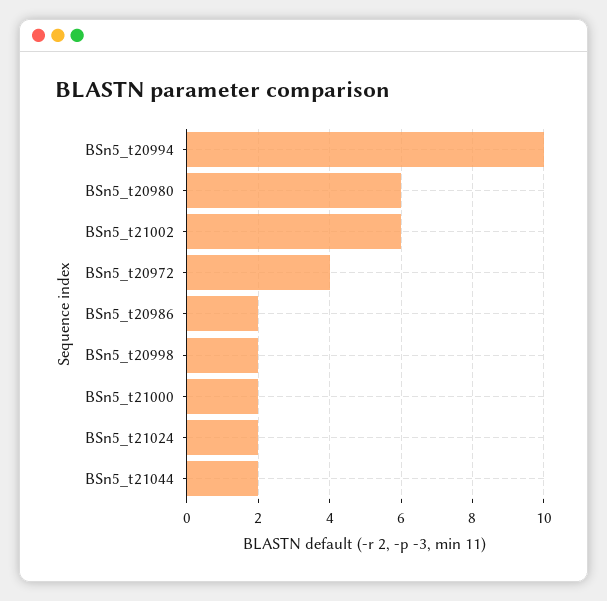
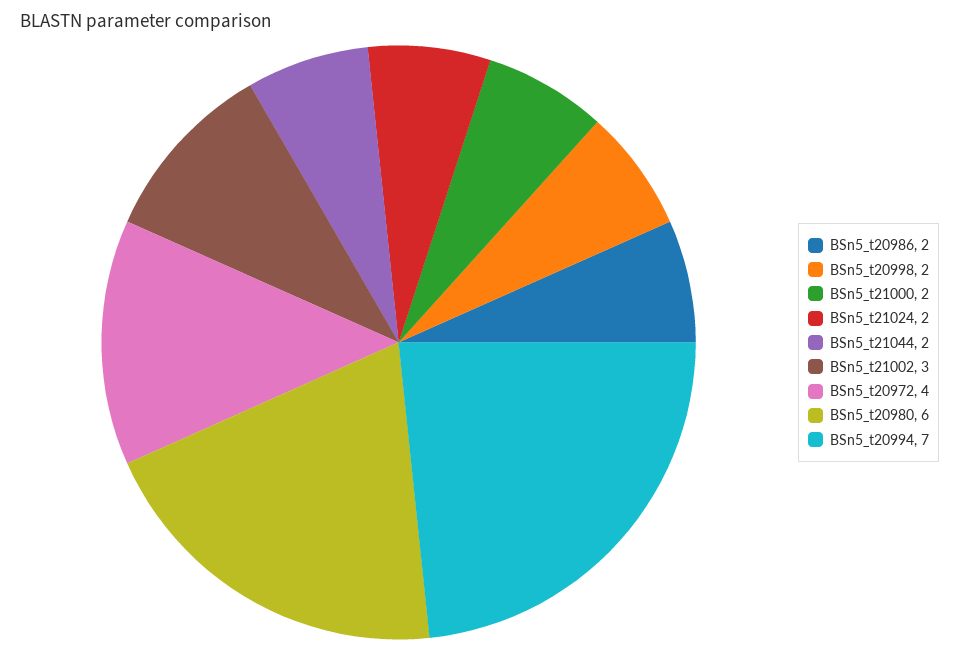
  {
-   "BSn5_t20994": 10,
+   "BSn5_t20994": 7,
    "BSn5_t20980": 6,
-   "BSn5_t21002": 6,
+   "BSn5_t21002": 3,
    "BSn5_t20972": 4,
    "BSn5_t20986": 2,
    "BSn5_t20998": 2,
    "BSn5_t21000": 2,
    "BSn5_t21024": 2,
    "BSn5_t21044": 2
  }

